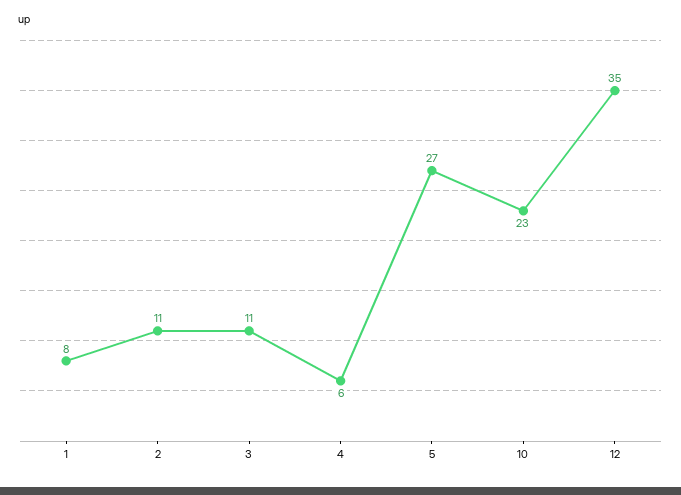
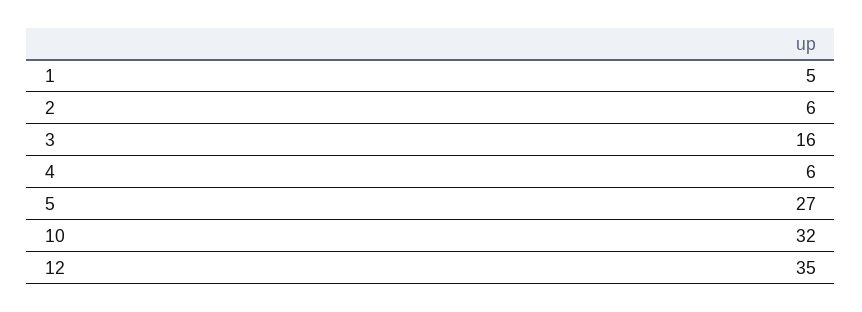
  {
-   "1": 8,
+   "1": 5,
-   "2": 11,
+   "2": 6,
-   "3": 11,
+   "3": 16,
    "4": 6,
    "5": 27,
-   "10": 23,
+   "10": 32,
    "12": 35
  }

